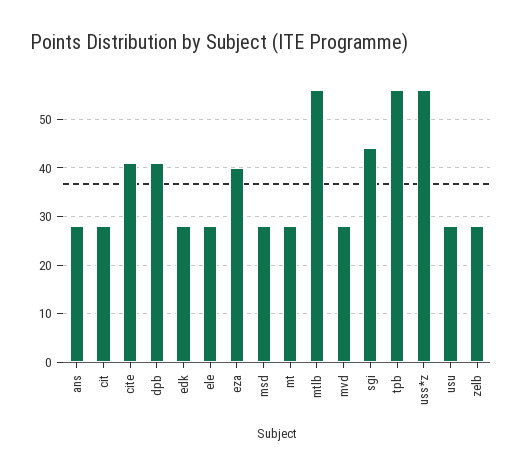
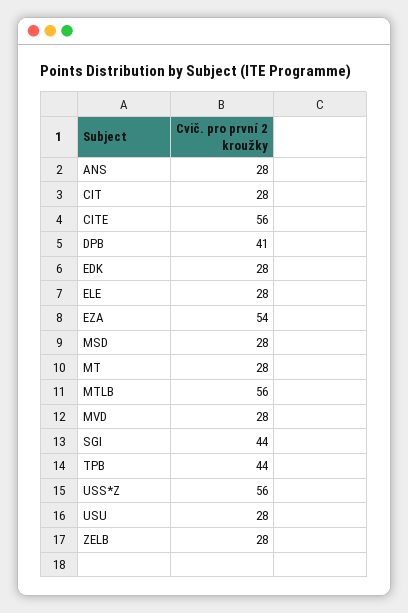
  {
    "ans": 28,
    "cit": 28,
-   "cite": 40,
+   "cite": 56,
    "dpb": 41,
    "edk": 28,
    "ele": 28,
-   "eza": 40,
+   "eza": 54,
    "msd": 28,
    "mt": 28,
    "mtlb": 56,
    "mvd": 28,
    "sgi": 44,
-   "tpb": 55,
+   "tpb": 44,
    "uss*z": 56,
    "usu": 28,
    "zelb": 28
  }

